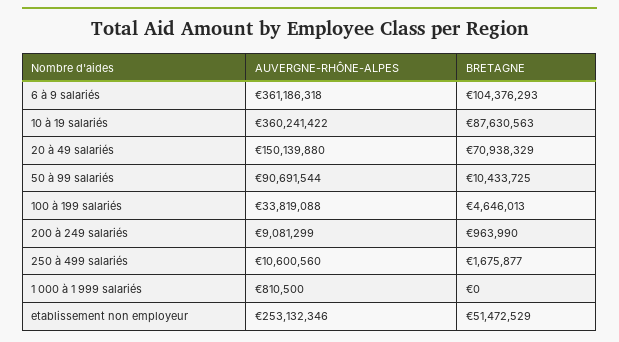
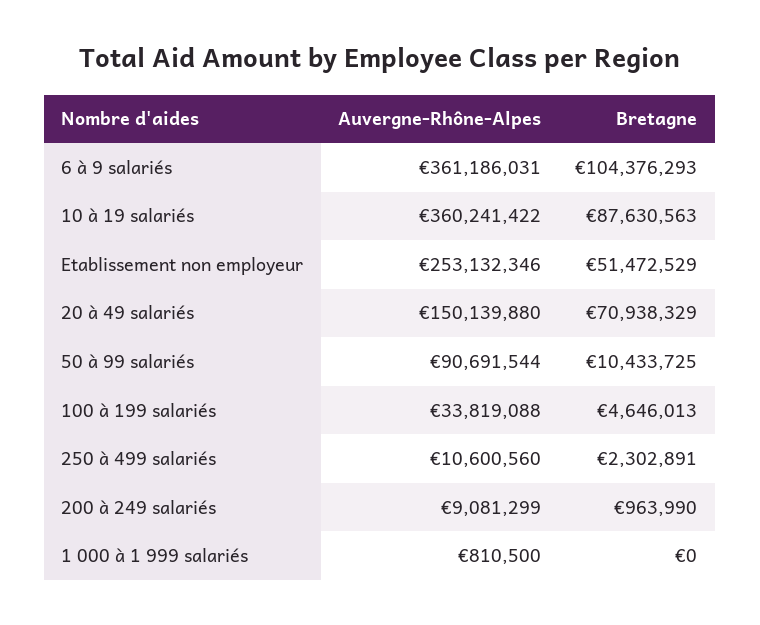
  {
    "AUVERGNE-RHÔNE-ALPES": {
-     "6 à 9 salariés": 361186318,
+     "6 à 9 salariés": 361186031,
      "10 à 19 salariés": 360241422,
      "20 à 49 salariés": 150139880,
      "50 à 99 salariés": 90691544,
      "100 à 199 salariés": 33819088,
      "200 à 249 salariés": 9081299,
      "250 à 499 salariés": 10600560,
      "1 000 à 1 999 salariés": 810500,
      "etablissement non employeur": 253132346
    },
    "BRETAGNE": {
      "6 à 9 salariés": 104376293,
      "10 à 19 salariés": 87630563,
      "20 à 49 salariés": 70938329,
      "50 à 99 salariés": 10433725,
      "100 à 199 salariés": 4646013,
      "200 à 249 salariés": 963990,
-     "250 à 499 salariés": 1675877,
+     "250 à 499 salariés": 2302891,
      "1 000 à 1 999 salariés": 0,
      "etablissement non employeur": 51472529
    }
  }

